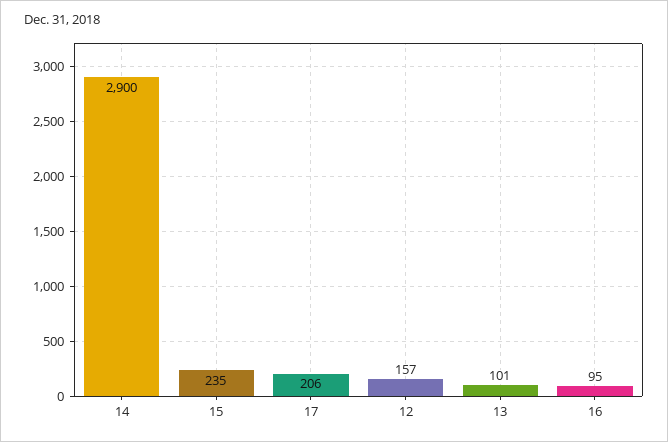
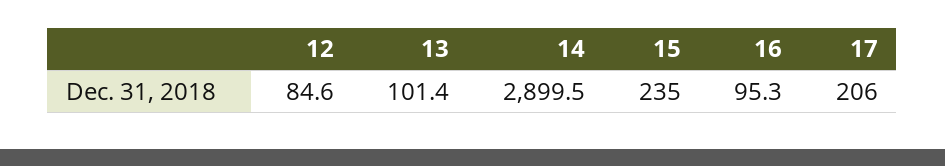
  {
    "14": 2899.5,
    "15": 235,
    "17": 206,
-   "12": 157,
+   "12": 84.6,
    "13": 101.4,
    "16": 95.3
  }

